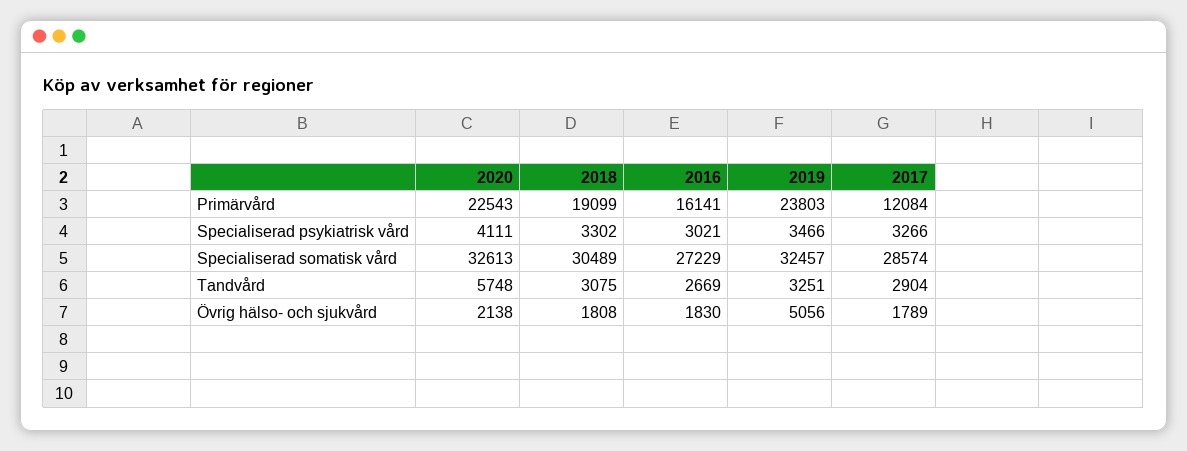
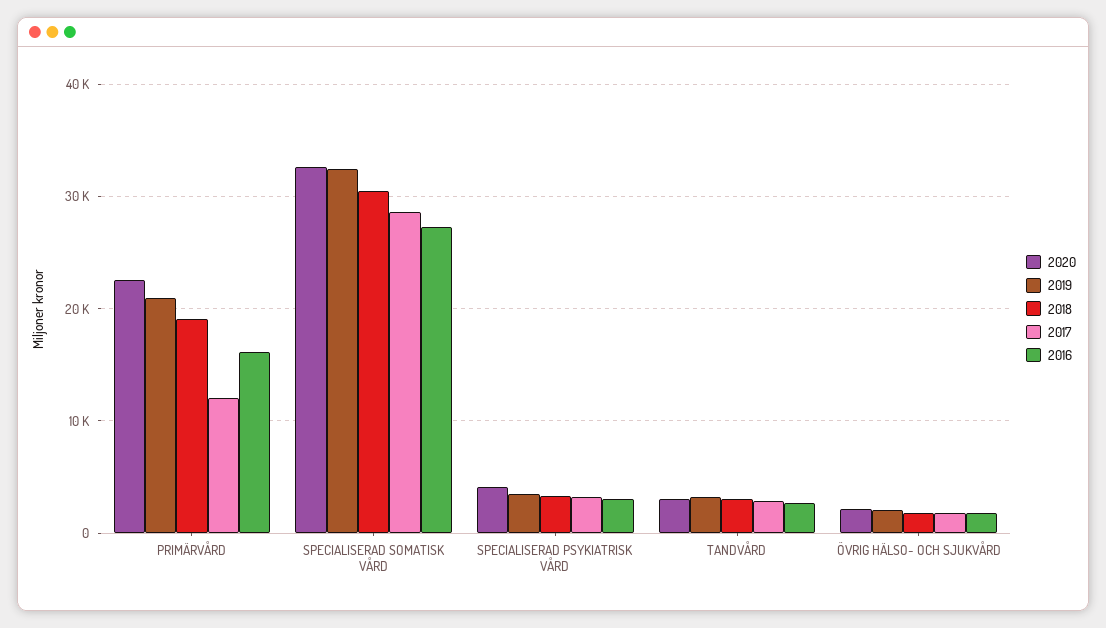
  {
    "2020": {
      "Primärvård": 22543,
      "Specialiserad psykiatrisk vård": 4111,
      "Specialiserad somatisk vård": 32613,
-     "Tandvård": 5748,
+     "Tandvård": 3000,
      "Övrig hälso- och sjukvård": 2138
    },
    "2018": {
      "Primärvård": 19099,
      "Specialiserad psykiatrisk vård": 3302,
      "Specialiserad somatisk vård": 30489,
      "Tandvård": 3075,
      "Övrig hälso- och sjukvård": 1808
    },
    "2016": {
      "Primärvård": 16141,
      "Specialiserad psykiatrisk vård": 3021,
      "Specialiserad somatisk vård": 27229,
      "Tandvård": 2669,
      "Övrig hälso- och sjukvård": 1830
    },
    "2019": {
-     "Primärvård": 23803,
+     "Primärvård": 21000,
      "Specialiserad psykiatrisk vård": 3466,
      "Specialiserad somatisk vård": 32457,
      "Tandvård": 3251,
-     "Övrig hälso- och sjukvård": 5056
+     "Övrig hälso- och sjukvård": 2000
    },
    "2017": {
      "Primärvård": 12084,
      "Specialiserad psykiatrisk vård": 3266,
      "Specialiserad somatisk vård": 28574,
      "Tandvård": 2904,
      "Övrig hälso- och sjukvård": 1789
    }
  }

